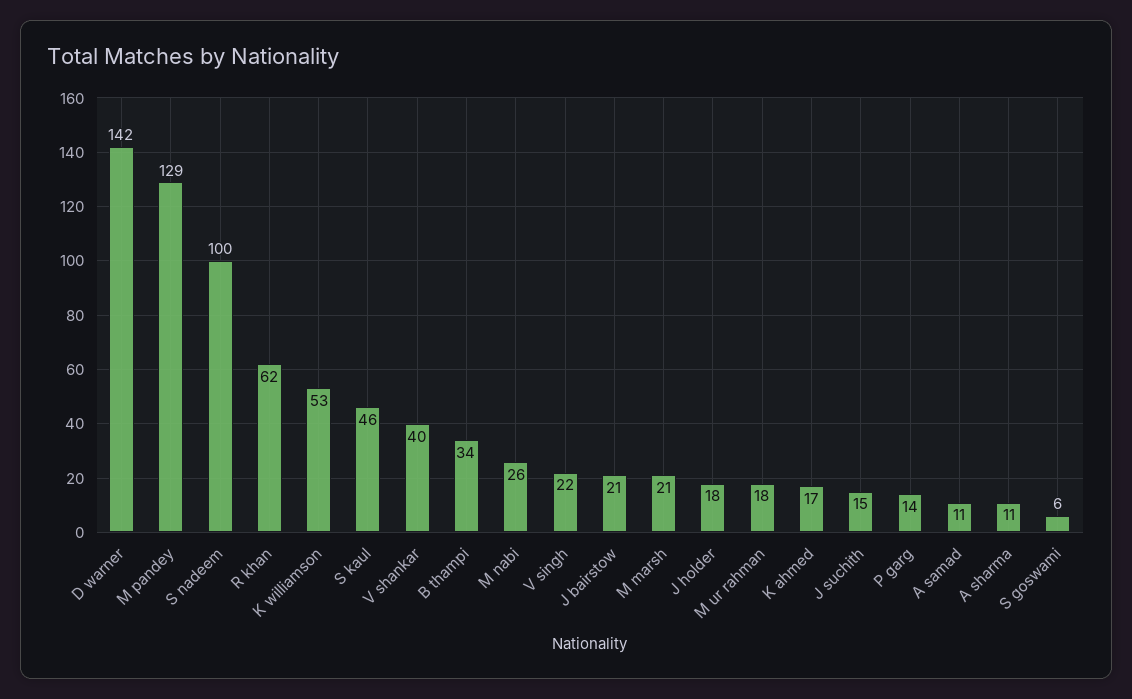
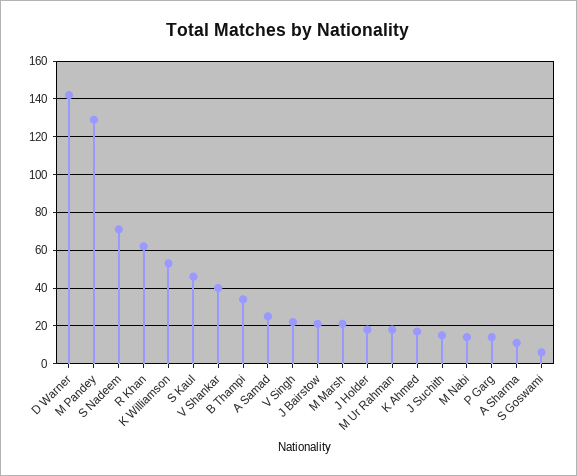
  {
    "D warner": 142,
    "M pandey": 129,
-   "S nadeem": 100,
+   "S nadeem": 70,
    "R khan": 62,
    "K williamson": 53,
    "S kaul": 46,
    "V shankar": 40,
    "B thampi": 34,
-   "M nabi": 26,
+   "M nabi": 15,
    "V singh": 22,
    "J bairstow": 21,
    "M marsh": 21,
    "J holder": 18,
    "M ur rahman": 18,
    "K ahmed": 17,
    "J suchith": 15,
    "P garg": 14,
-   "A samad": 11,
+   "A samad": 25,
    "A sharma": 11,
    "S goswami": 6
  }

